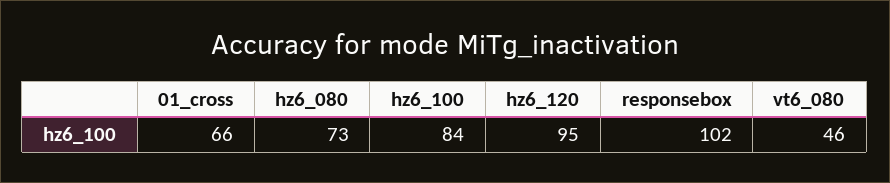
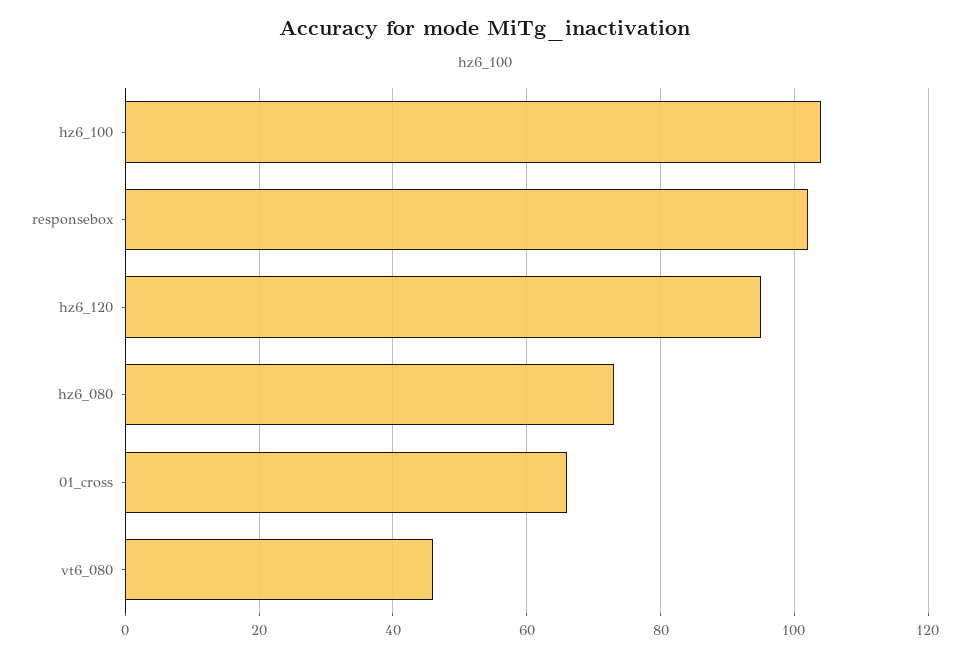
  {
    "01_cross": 66,
    "hz6_080": 73,
-   "hz6_100": 84,
+   "hz6_100": 105,
    "hz6_120": 95,
    "responsebox": 102,
    "vt6_080": 46
  }

